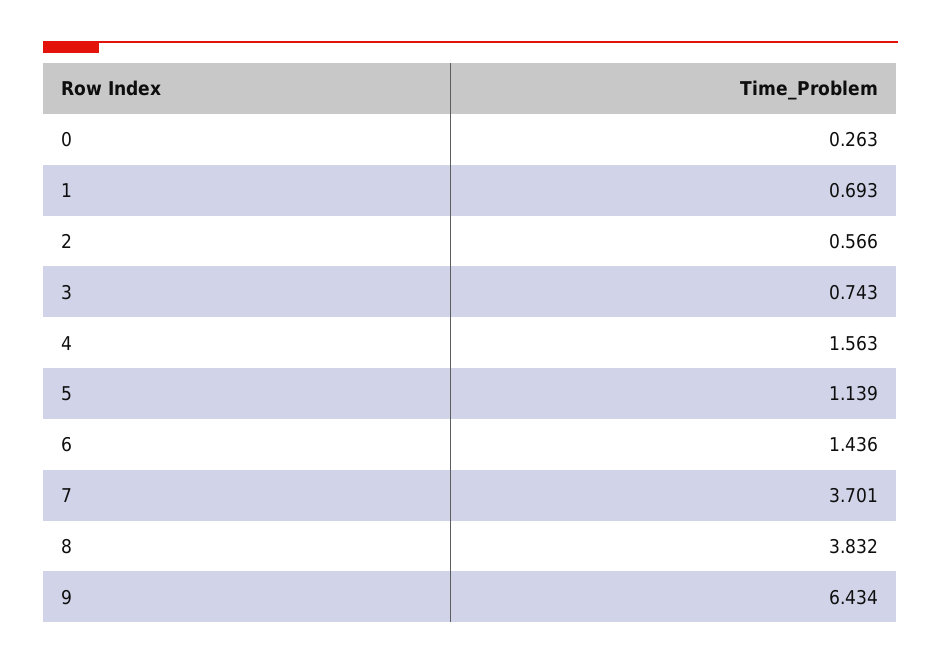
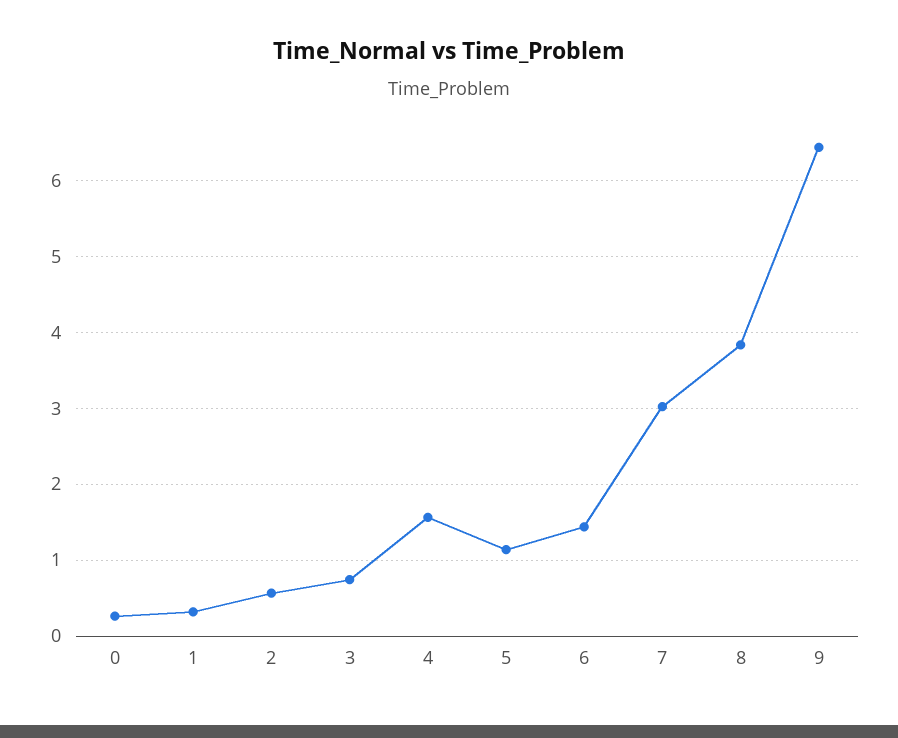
  {
    "0": 0.263,
-   "1": 0.693,
+   "1": 0.3,
    "2": 0.566,
    "3": 0.743,
    "4": 1.563,
    "5": 1.139,
    "6": 1.436,
-   "7": 3.701,
+   "7": 3,
    "8": 3.832,
    "9": 6.434
  }

